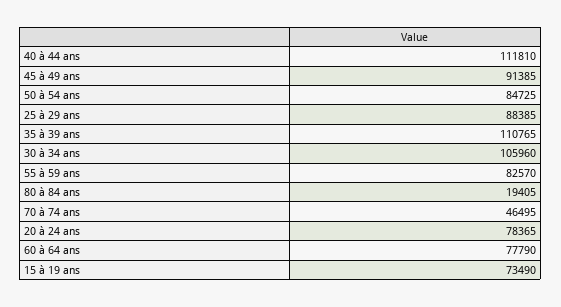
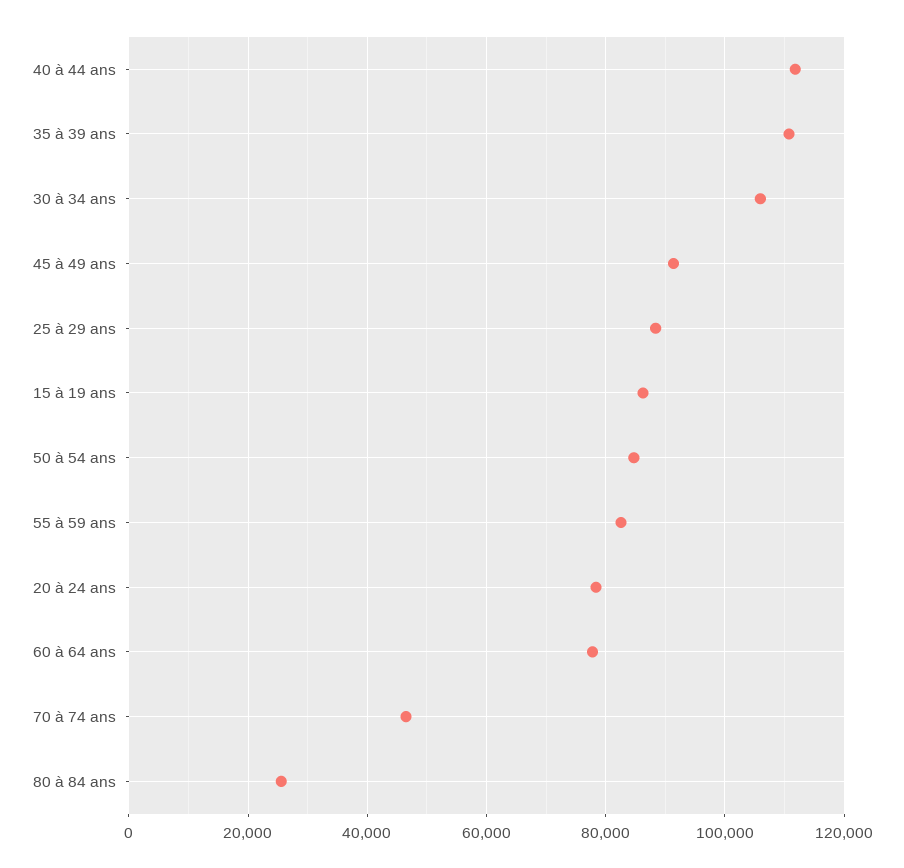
  {
    "40 à 44 ans": 111810,
    "45 à 49 ans": 91385,
    "50 à 54 ans": 84725,
    "25 à 29 ans": 88385,
    "35 à 39 ans": 110765,
    "30 à 34 ans": 105960,
    "55 à 59 ans": 82570,
-   "80 à 84 ans": 19405,
+   "80 à 84 ans": 26000,
    "70 à 74 ans": 46495,
    "20 à 24 ans": 78365,
    "60 à 64 ans": 77790,
-   "15 à 19 ans": 73490
+   "15 à 19 ans": 86000
  }

